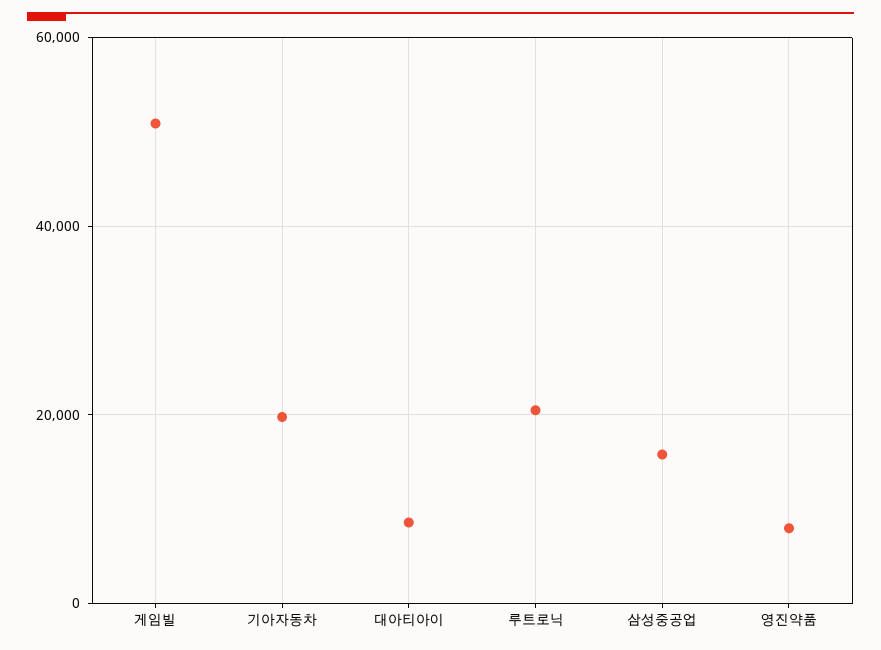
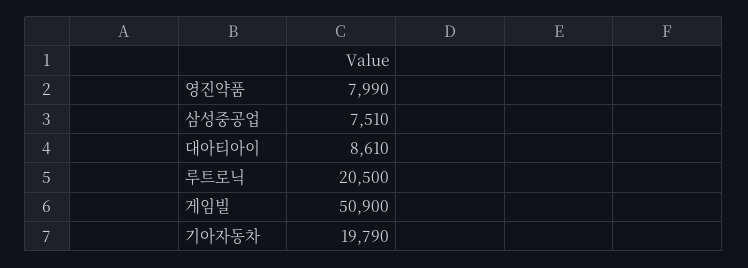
  {
    "게임빌": 50900,
    "기아자동차": 19790,
    "대아티아이": 8610,
    "루트로닉": 20500,
-   "삼성중공업": 16000,
+   "삼성중공업": 7510,
    "영진약품": 7990
  }

